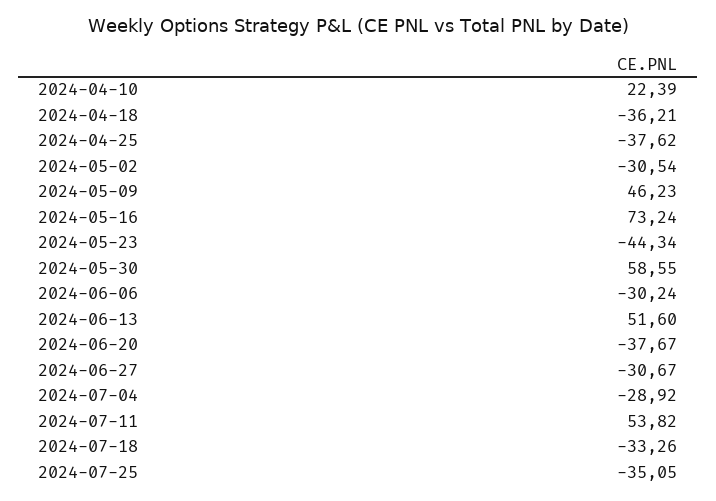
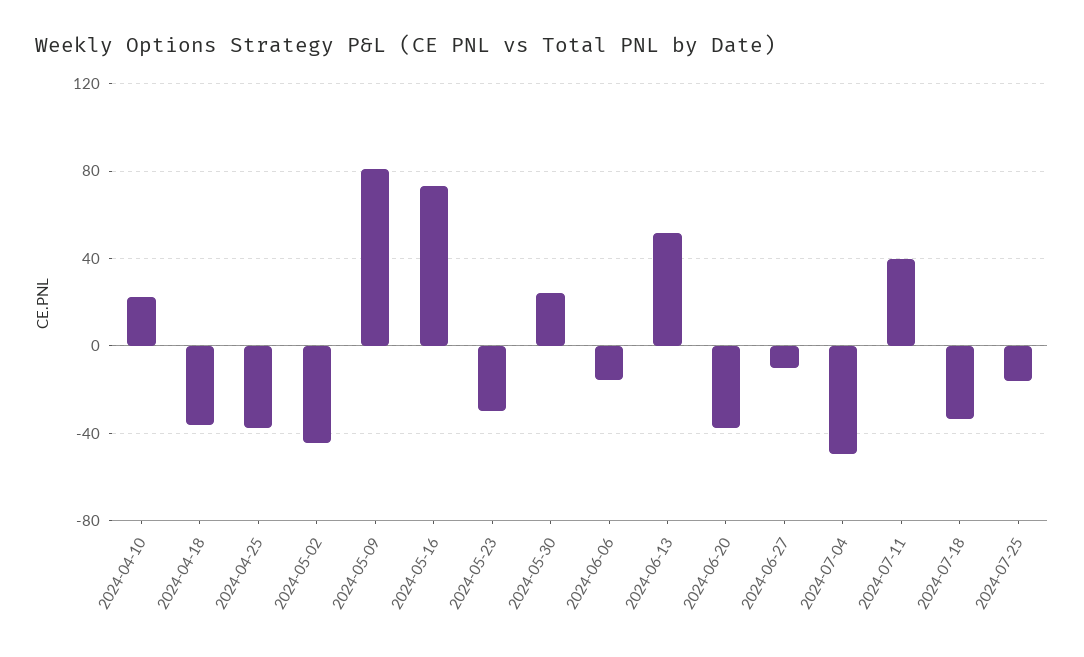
  {
    "2024-04-10": 22.39,
    "2024-04-18": -36.21,
    "2024-04-25": -37.62,
-   "2024-05-02": -30.54,
+   "2024-05-02": -45,
-   "2024-05-09": 46.23,
+   "2024-05-09": 80,
    "2024-05-16": 73.24,
-   "2024-05-23": -44.34,
+   "2024-05-23": -30,
-   "2024-05-30": 58.55,
+   "2024-05-30": 25,
-   "2024-06-06": -30.24,
+   "2024-06-06": -15,
    "2024-06-13": 51.6,
    "2024-06-20": -37.67,
-   "2024-06-27": -30.67,
+   "2024-06-27": -10,
-   "2024-07-04": -28.92,
+   "2024-07-04": -50,
-   "2024-07-11": 53.82,
+   "2024-07-11": 40,
    "2024-07-18": -33.26,
-   "2024-07-25": -35.05
+   "2024-07-25": -15
  }

